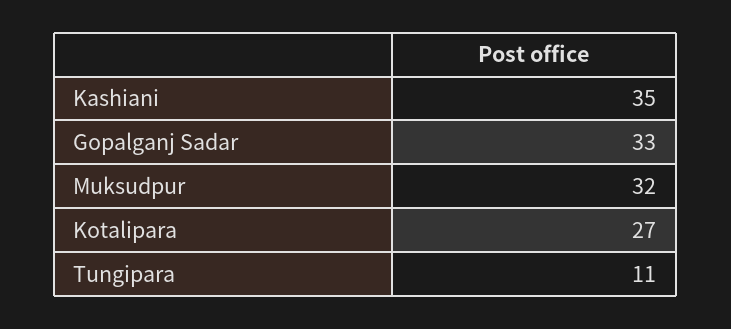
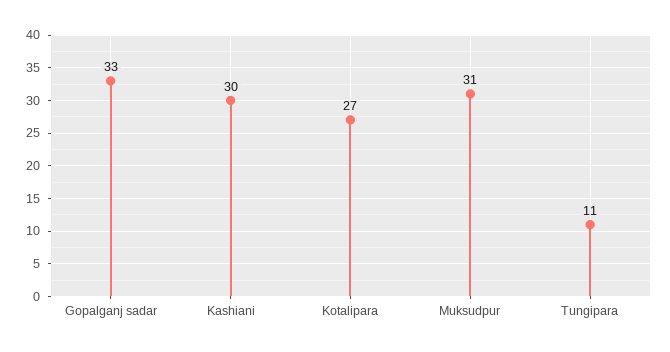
  {
-   "Kashiani": 35,
+   "Kashiani": 30,
    "Gopalganj Sadar": 33,
-   "Muksudpur": 32,
+   "Muksudpur": 31,
    "Kotalipara": 27,
    "Tungipara": 11
  }

